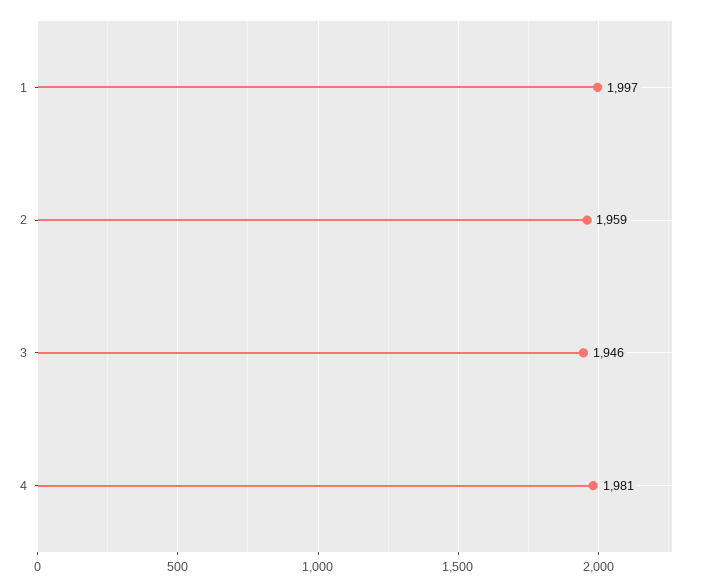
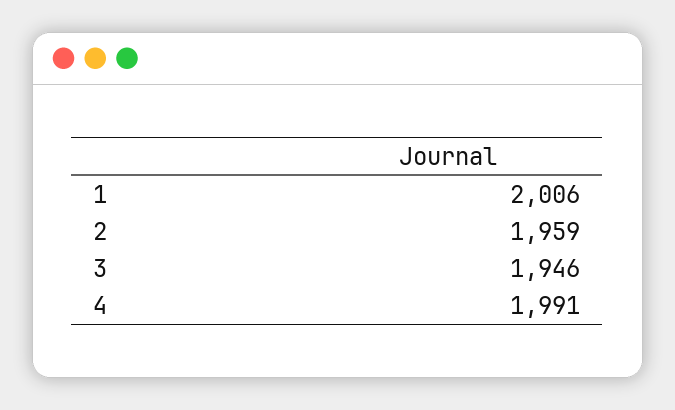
  {
-   "1": 1997,
+   "1": 2006,
    "2": 1959,
    "3": 1946,
-   "4": 1981
+   "4": 1991
  }

